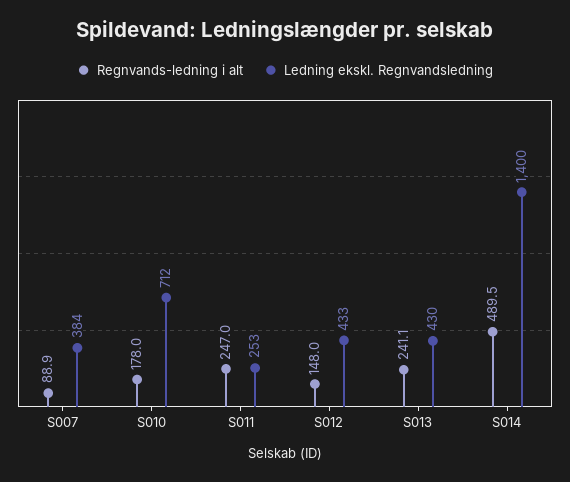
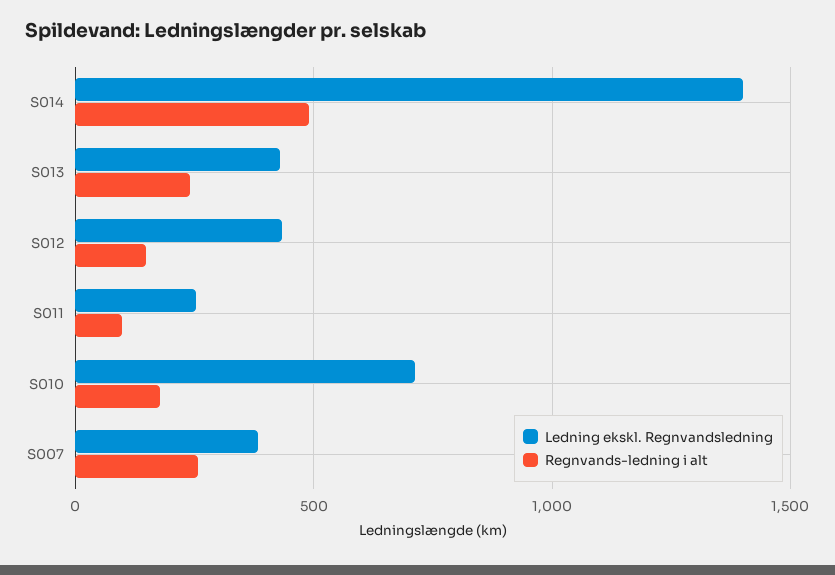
  {
    "Regnvands-ledning i alt": {
-     "S007": 88.9,
+     "S007": 250,
      "S010": 178,
-     "S011": 247,
+     "S011": 100,
      "S012": 148,
      "S013": 241.1,
      "S014": 489.5
    },
    "Ledning ekskl. Regnvandsledning": {
      "S007": 384,
      "S010": 712,
      "S011": 253,
      "S012": 433,
      "S013": 430,
      "S014": 1400
    }
  }

